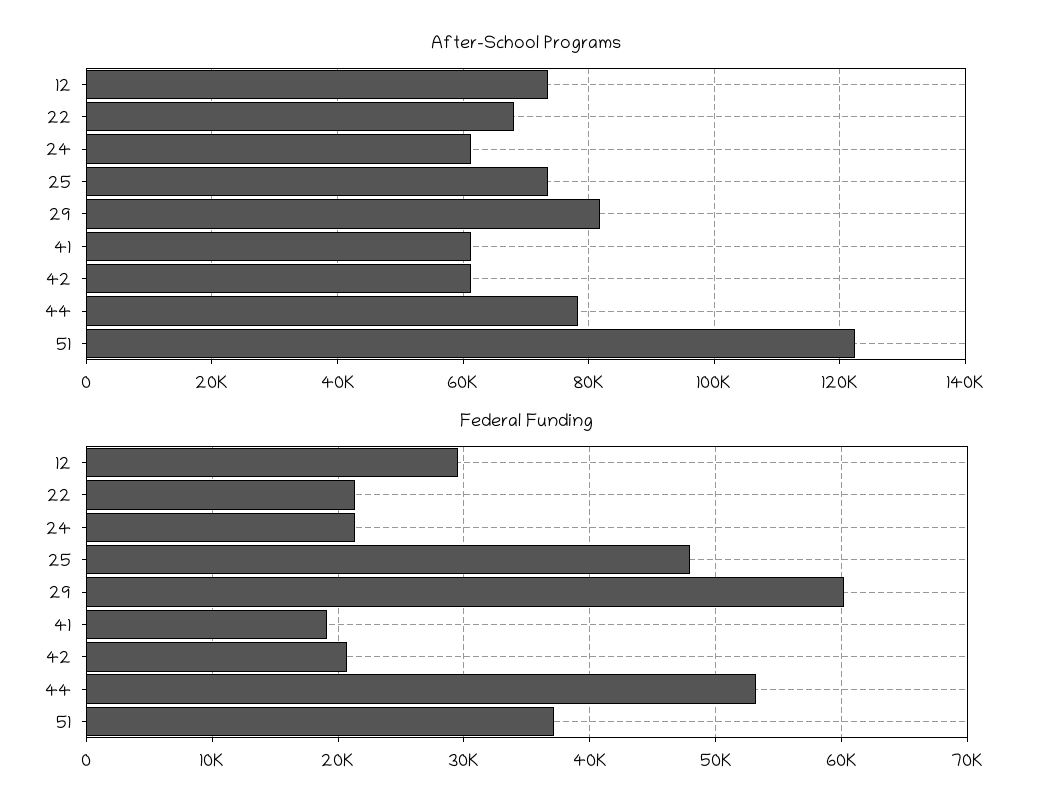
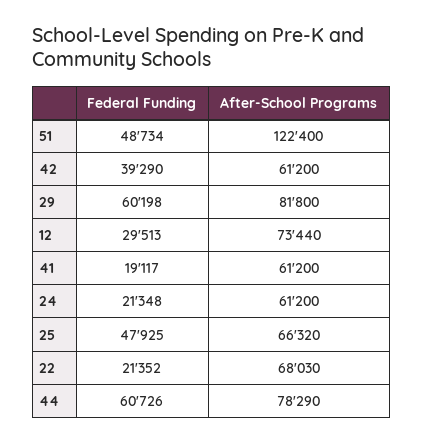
  {
    "After-School Programs": {
      "12": 73440,
      "22": 68030,
      "24": 61200,
-     "25": 74000,
+     "25": 66320,
      "29": 81800,
      "41": 61200,
      "42": 61200,
      "44": 78290,
      "51": 122400
    },
    "Federal Funding": {
      "12": 29513,
      "22": 21352,
      "24": 21348,
      "25": 47925,
      "29": 60198,
      "41": 19117,
-     "42": 21000,
+     "42": 39290,
-     "44": 53000,
+     "44": 60726,
-     "51": 37000
+     "51": 48734
    }
  }

